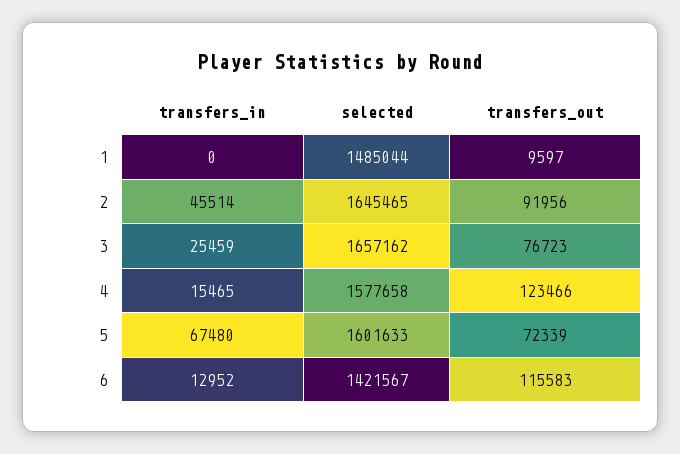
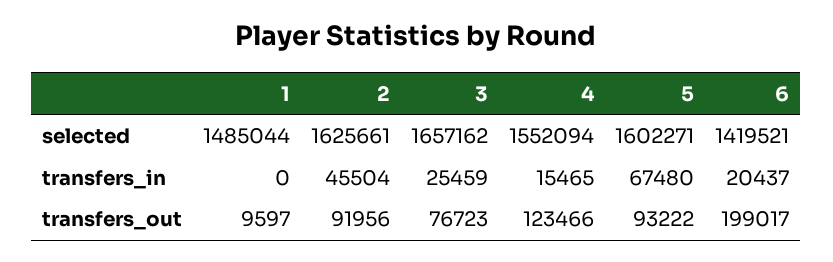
  {
    "transfers_in": {
      "1": 0,
-     "2": 45514,
+     "2": 45504,
      "3": 25459,
      "4": 15465,
      "5": 67480,
-     "6": 12952
+     "6": 20437
    },
    "selected": {
      "1": 1485044,
-     "2": 1645465,
+     "2": 1625661,
      "3": 1657162,
-     "4": 1577658,
+     "4": 1552094,
-     "5": 1601633,
+     "5": 1602271,
-     "6": 1421567
+     "6": 1419521
    },
    "transfers_out": {
      "1": 9597,
      "2": 91956,
      "3": 76723,
      "4": 123466,
-     "5": 72339,
+     "5": 93222,
-     "6": 115583
+     "6": 199017
    }
  }

